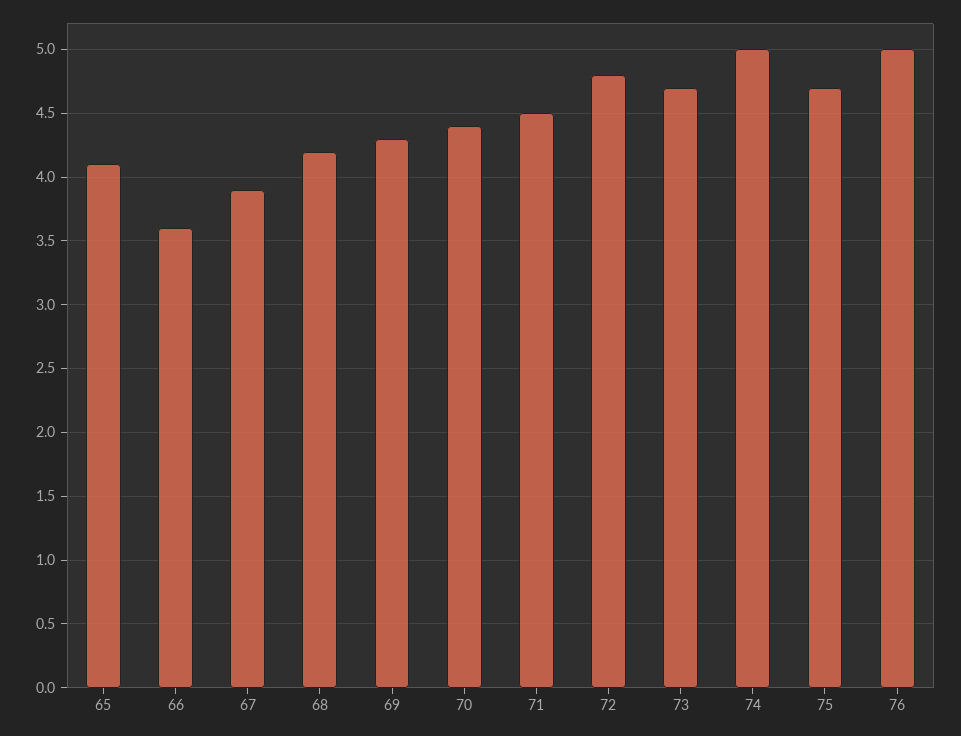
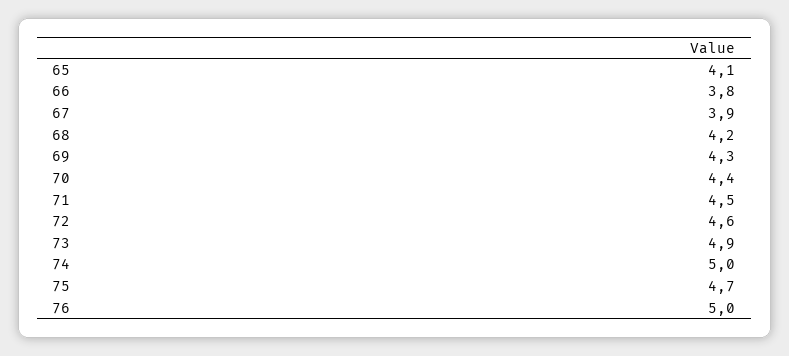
  {
    "65": 4.1,
-   "66": 3.6,
+   "66": 3.8,
    "67": 3.9,
    "68": 4.2,
    "69": 4.3,
    "70": 4.4,
    "71": 4.5,
-   "72": 4.8,
+   "72": 4.6,
-   "73": 4.7,
+   "73": 4.9,
    "74": 5,
    "75": 4.7,
    "76": 5
  }

